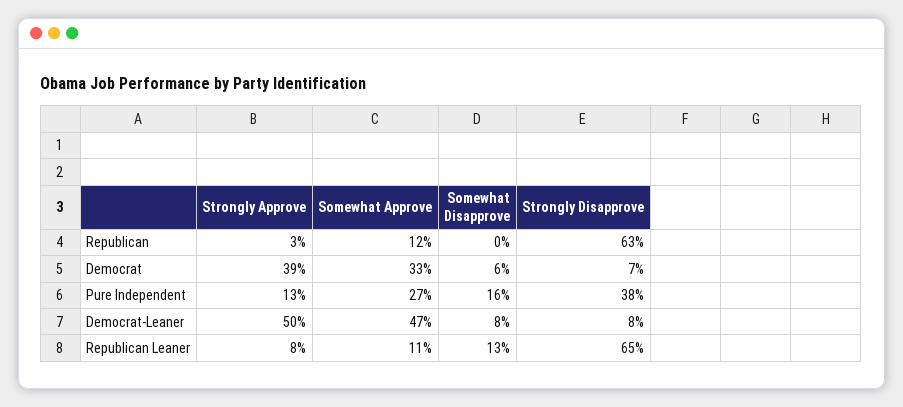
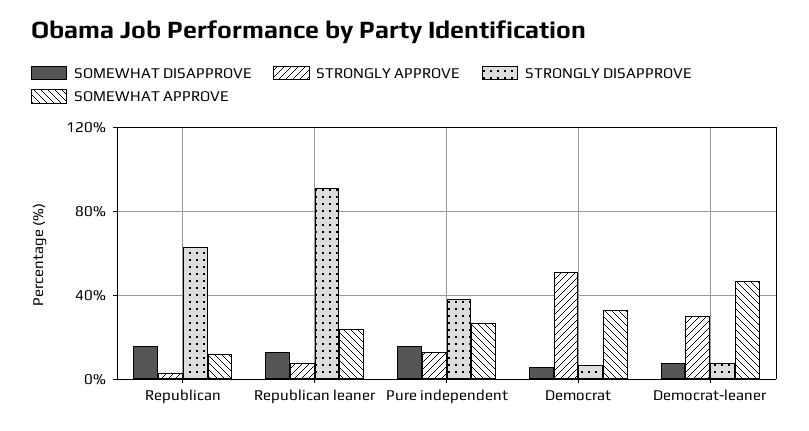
  {
    "Strongly Approve": {
      "Republican": 3,
-     "Democrat": 39,
+     "Democrat": 50,
      "Pure Independent": 13,
-     "Democrat-Leaner": 50,
+     "Democrat-Leaner": 30,
      "Republican Leaner": 8
    },
    "Somewhat Approve": {
      "Republican": 12,
      "Democrat": 33,
      "Pure Independent": 27,
      "Democrat-Leaner": 47,
-     "Republican Leaner": 11
+     "Republican Leaner": 25
    },
    "Somewhat Disapprove": {
-     "Republican": 0,
+     "Republican": 15,
      "Democrat": 6,
      "Pure Independent": 16,
      "Democrat-Leaner": 8,
      "Republican Leaner": 13
    },
    "Strongly Disapprove": {
      "Republican": 63,
      "Democrat": 7,
      "Pure Independent": 38,
      "Democrat-Leaner": 8,
-     "Republican Leaner": 65
+     "Republican Leaner": 90
    }
  }

